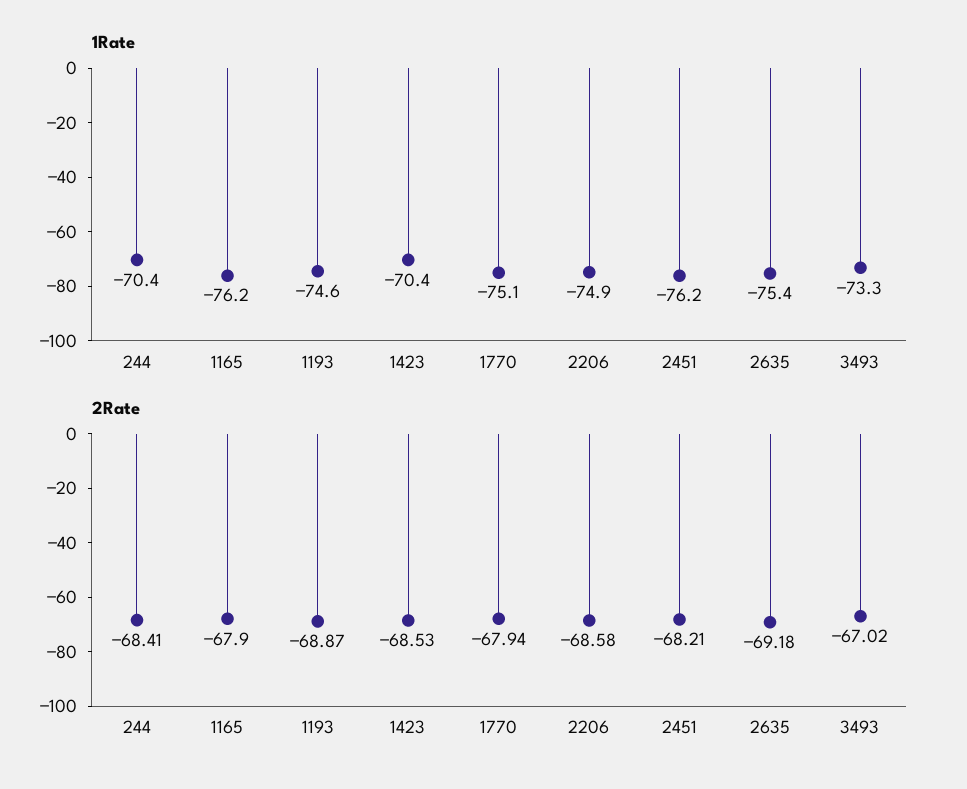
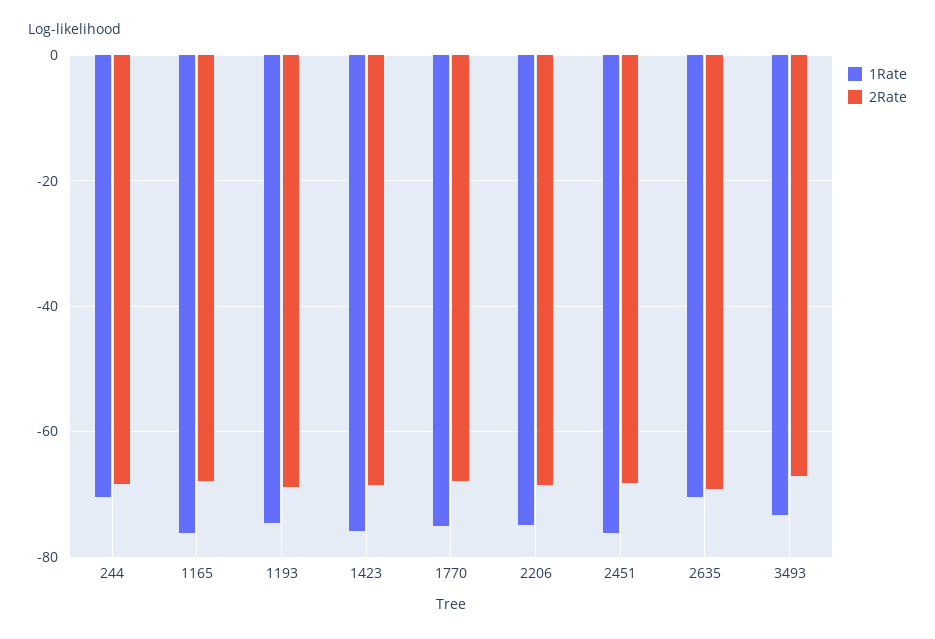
  {
    "1Rate": {
      "244": -70.4,
      "1165": -76.2,
      "1193": -74.6,
-     "1423": -70.4,
+     "1423": -76,
      "1770": -75.1,
      "2206": -74.9,
      "2451": -76.2,
-     "2635": -75.4,
+     "2635": -70,
      "3493": -73.3
    },
    "2Rate": {
      "244": -68.41,
      "1165": -67.9,
      "1193": -68.87,
      "1423": -68.53,
      "1770": -67.94,
      "2206": -68.58,
      "2451": -68.21,
      "2635": -69.18,
      "3493": -67.02
    }
  }

